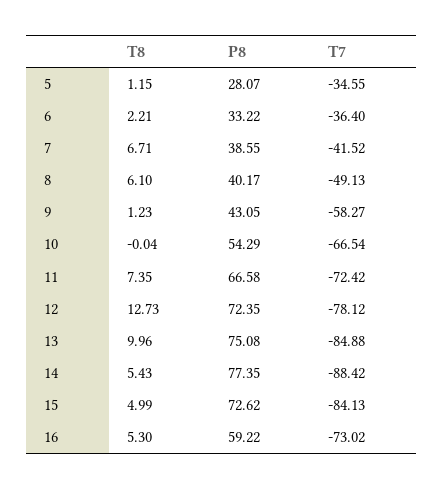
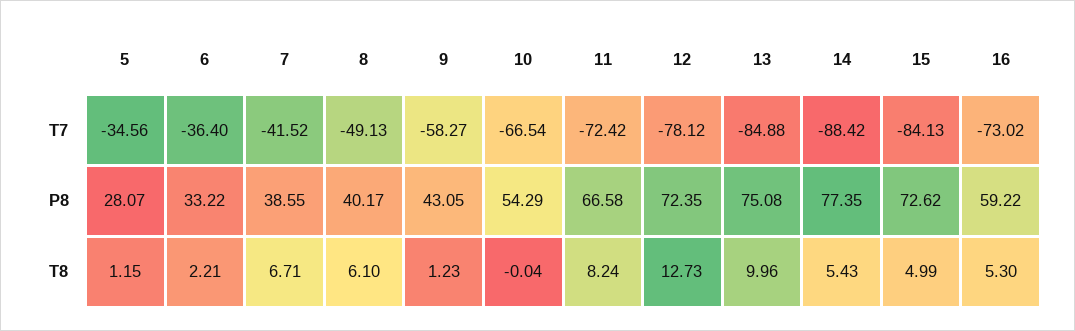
  {
    "T8": {
      "5": 1.15,
      "6": 2.21,
      "7": 6.71,
      "8": 6.1,
      "9": 1.23,
      "10": -0.04,
-     "11": 7.35,
+     "11": 8.24,
      "12": 12.73,
      "13": 9.96,
      "14": 5.43,
      "15": 4.99,
      "16": 5.3
    },
    "P8": {
      "5": 28.07,
      "6": 33.22,
      "7": 38.55,
      "8": 40.17,
      "9": 43.05,
      "10": 54.29,
      "11": 66.58,
      "12": 72.35,
      "13": 75.08,
      "14": 77.35,
      "15": 72.62,
      "16": 59.22
    },
    "T7": {
-     "5": -34.55,
+     "5": -34.56,
      "6": -36.4,
      "7": -41.52,
      "8": -49.13,
      "9": -58.27,
      "10": -66.54,
      "11": -72.42,
      "12": -78.12,
      "13": -84.88,
      "14": -88.42,
      "15": -84.13,
      "16": -73.02
    }
  }

